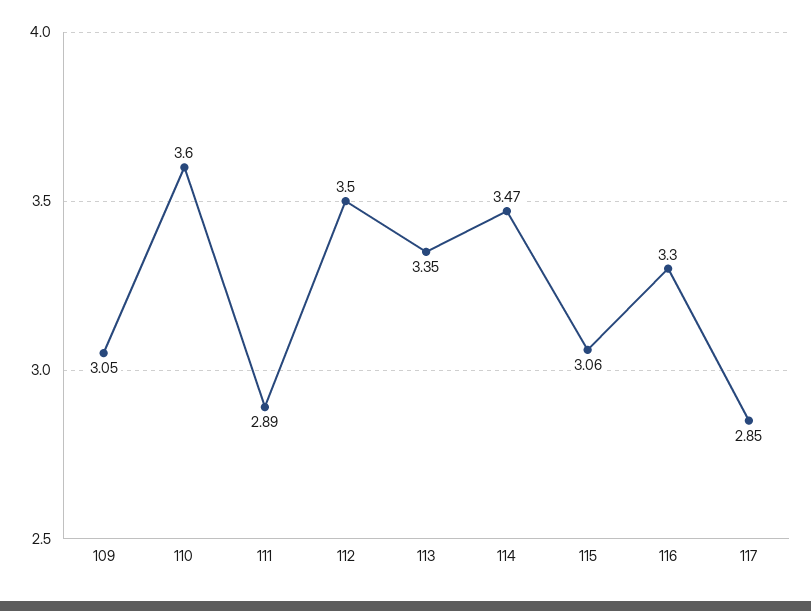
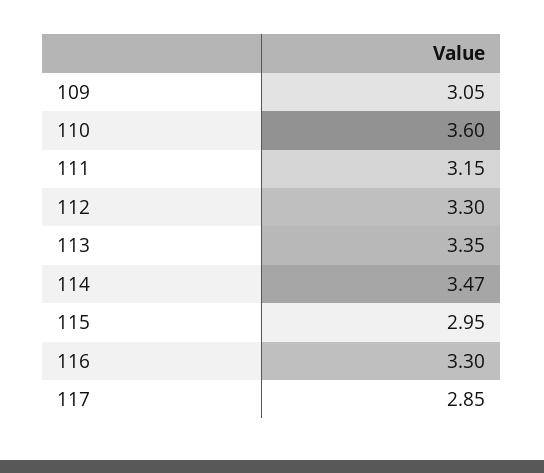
  {
    "109": 3.05,
    "110": 3.6,
-   "111": 2.89,
+   "111": 3.15,
-   "112": 3.5,
+   "112": 3.3,
    "113": 3.35,
    "114": 3.47,
-   "115": 3.06,
+   "115": 2.95,
    "116": 3.3,
    "117": 2.85
  }

